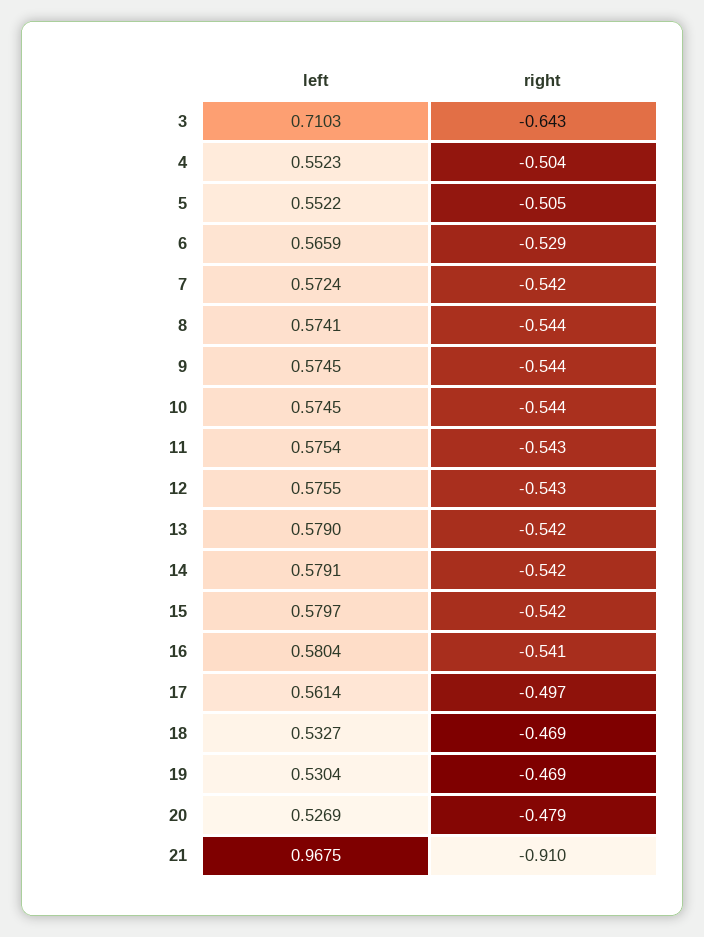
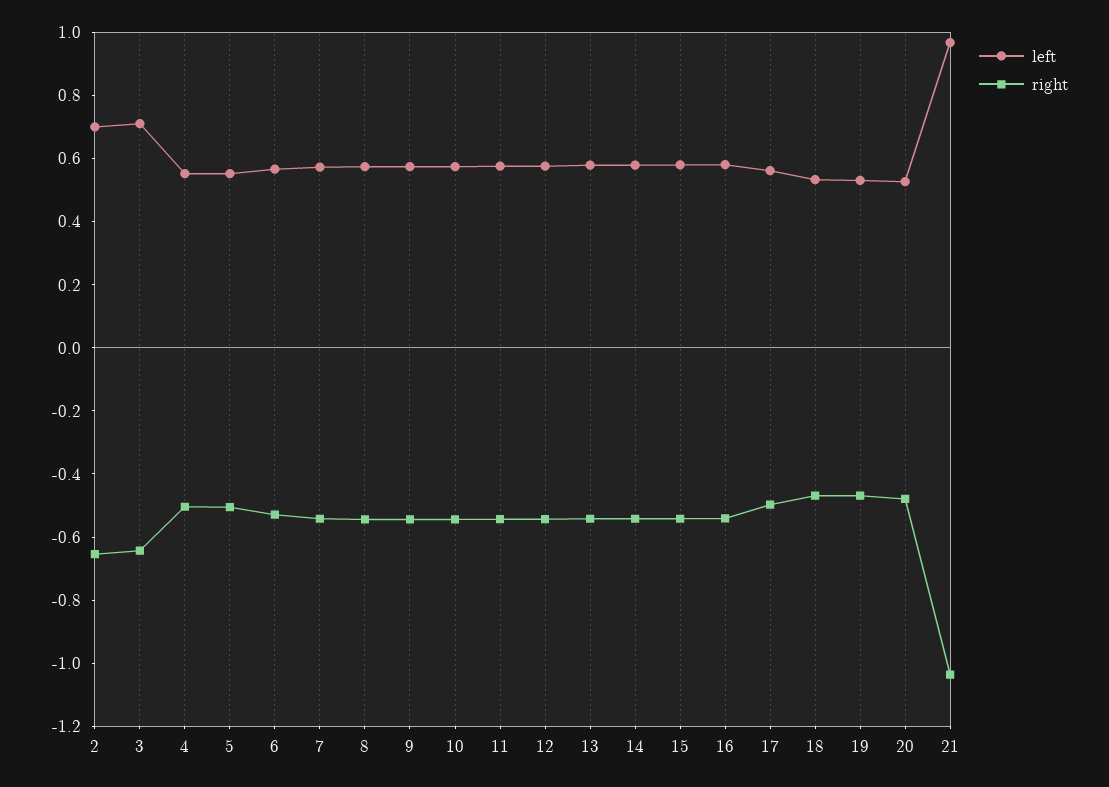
  {
    "left": {
      "3": 0.7103,
      "4": 0.5523,
      "5": 0.5522,
      "6": 0.5659,
      "7": 0.5724,
      "8": 0.5741,
      "9": 0.5745,
      "10": 0.5745,
      "11": 0.5754,
      "12": 0.5755,
      "13": 0.579,
      "14": 0.5791,
      "15": 0.5797,
      "16": 0.5804,
      "17": 0.5614,
      "18": 0.5327,
      "19": 0.5304,
      "20": 0.5269,
-     "21": 0.9675
+     "21": 0.9675,
+     "2": 0.7
    },
    "right": {
      "3": -0.643,
      "4": -0.504,
      "5": -0.505,
      "6": -0.529,
      "7": -0.542,
      "8": -0.544,
      "9": -0.544,
      "10": -0.544,
      "11": -0.543,
      "12": -0.543,
      "13": -0.542,
      "14": -0.542,
      "15": -0.542,
      "16": -0.541,
      "17": -0.497,
      "18": -0.469,
      "19": -0.469,
      "20": -0.479,
-     "21": -0.91
+     "21": -1.05,
+     "2": -0.65
    }
  }

